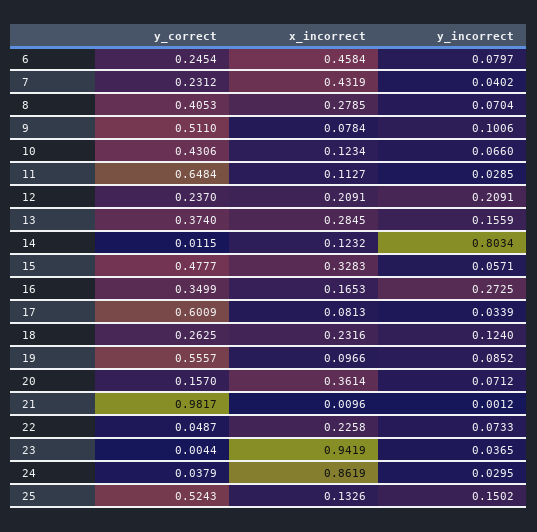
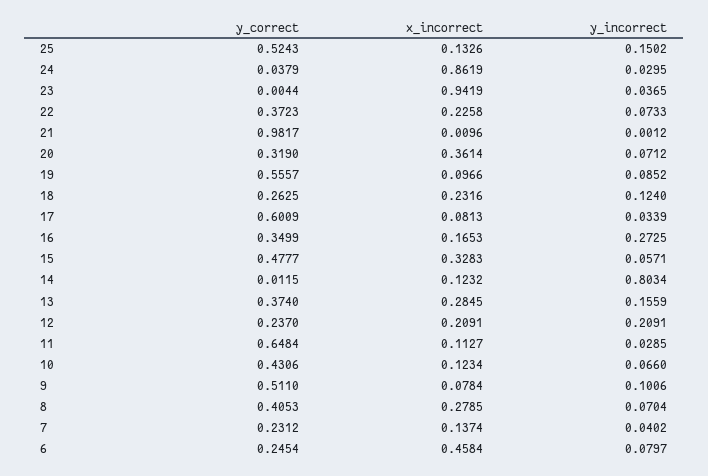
  {
    "y_correct": {
      "6": 0.2454,
      "7": 0.2312,
      "8": 0.4053,
      "9": 0.511,
      "10": 0.4306,
      "11": 0.6484,
      "12": 0.237,
      "13": 0.374,
      "14": 0.0115,
      "15": 0.4777,
      "16": 0.3499,
      "17": 0.6009,
      "18": 0.2625,
      "19": 0.5557,
-     "20": 0.157,
+     "20": 0.319,
      "21": 0.9817,
-     "22": 0.0487,
+     "22": 0.3723,
      "23": 0.0044,
      "24": 0.0379,
      "25": 0.5243
    },
    "x_incorrect": {
      "6": 0.4584,
-     "7": 0.4319,
+     "7": 0.1374,
      "8": 0.2785,
      "9": 0.0784,
      "10": 0.1234,
      "11": 0.1127,
      "12": 0.2091,
      "13": 0.2845,
      "14": 0.1232,
      "15": 0.3283,
      "16": 0.1653,
      "17": 0.0813,
      "18": 0.2316,
      "19": 0.0966,
      "20": 0.3614,
      "21": 0.0096,
      "22": 0.2258,
      "23": 0.9419,
      "24": 0.8619,
      "25": 0.1326
    },
    "y_incorrect": {
      "6": 0.0797,
      "7": 0.0402,
      "8": 0.0704,
      "9": 0.1006,
      "10": 0.066,
      "11": 0.0285,
      "12": 0.2091,
      "13": 0.1559,
      "14": 0.8034,
      "15": 0.0571,
      "16": 0.2725,
      "17": 0.0339,
      "18": 0.124,
      "19": 0.0852,
      "20": 0.0712,
      "21": 0.0012,
      "22": 0.0733,
      "23": 0.0365,
      "24": 0.0295,
      "25": 0.1502
    }
  }

